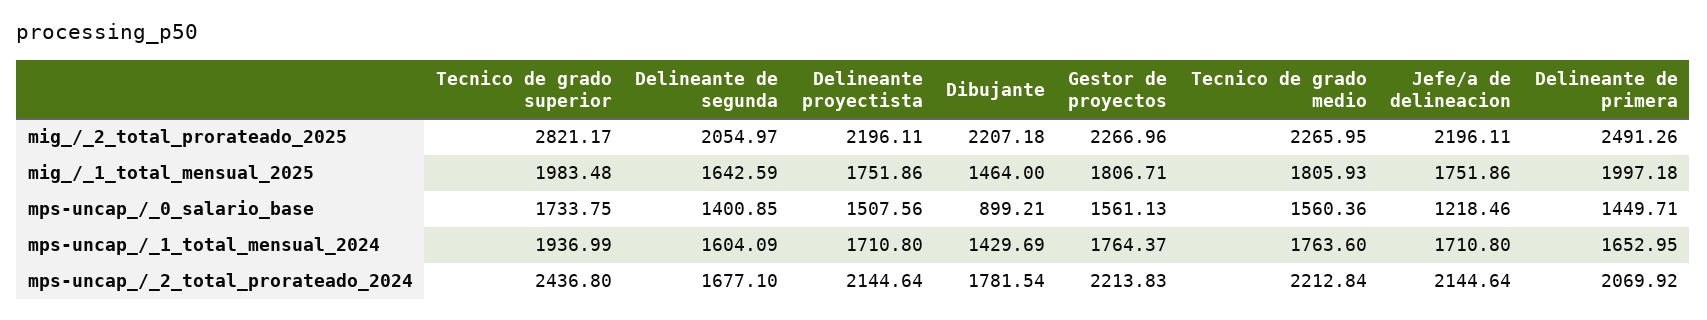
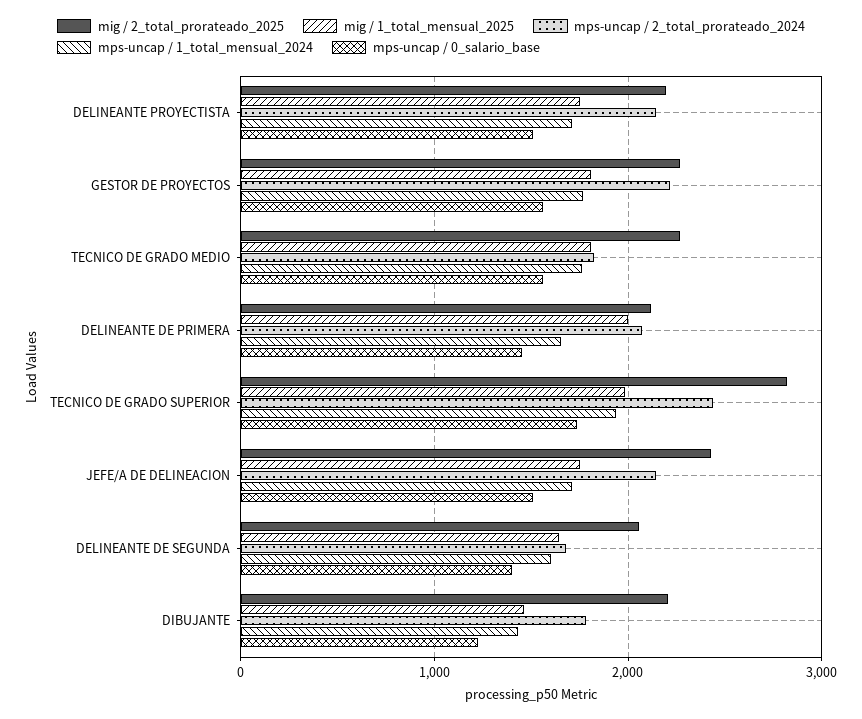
  {
    "mig_/_2_total_prorateado_2025": {
      "Tecnico de grado superior": 2821.17,
      "Delineante de segunda": 2054.97,
      "Delineante proyectista": 2196.11,
      "Dibujante": 2207.18,
      "Gestor de proyectos": 2266.96,
      "Tecnico de grado medio": 2265.95,
-     "Jefe/a de delineacion": 2196.11,
+     "Jefe/a de delineacion": 2400,
-     "Delineante de primera": 2491.26
+     "Delineante de primera": 2100
    },
    "mig_/_1_total_mensual_2025": {
      "Tecnico de grado superior": 1983.48,
      "Delineante de segunda": 1642.59,
      "Delineante proyectista": 1751.86,
      "Dibujante": 1464,
      "Gestor de proyectos": 1806.71,
      "Tecnico de grado medio": 1805.93,
      "Jefe/a de delineacion": 1751.86,
      "Delineante de primera": 1997.18
    },
    "mps-uncap_/_0_salario_base": {
      "Tecnico de grado superior": 1733.75,
      "Delineante de segunda": 1400.85,
      "Delineante proyectista": 1507.56,
-     "Dibujante": 899.21,
+     "Dibujante": 1200,
      "Gestor de proyectos": 1561.13,
      "Tecnico de grado medio": 1560.36,
-     "Jefe/a de delineacion": 1218.46,
+     "Jefe/a de delineacion": 1500,
      "Delineante de primera": 1449.71
    },
    "mps-uncap_/_1_total_mensual_2024": {
      "Tecnico de grado superior": 1936.99,
      "Delineante de segunda": 1604.09,
      "Delineante proyectista": 1710.8,
      "Dibujante": 1429.69,
      "Gestor de proyectos": 1764.37,
      "Tecnico de grado medio": 1763.6,
      "Jefe/a de delineacion": 1710.8,
      "Delineante de primera": 1652.95
    },
    "mps-uncap_/_2_total_prorateado_2024": {
      "Tecnico de grado superior": 2436.8,
      "Delineante de segunda": 1677.1,
      "Delineante proyectista": 2144.64,
      "Dibujante": 1781.54,
      "Gestor de proyectos": 2213.83,
-     "Tecnico de grado medio": 2212.84,
+     "Tecnico de grado medio": 1800,
      "Jefe/a de delineacion": 2144.64,
      "Delineante de primera": 2069.92
    }
  }

